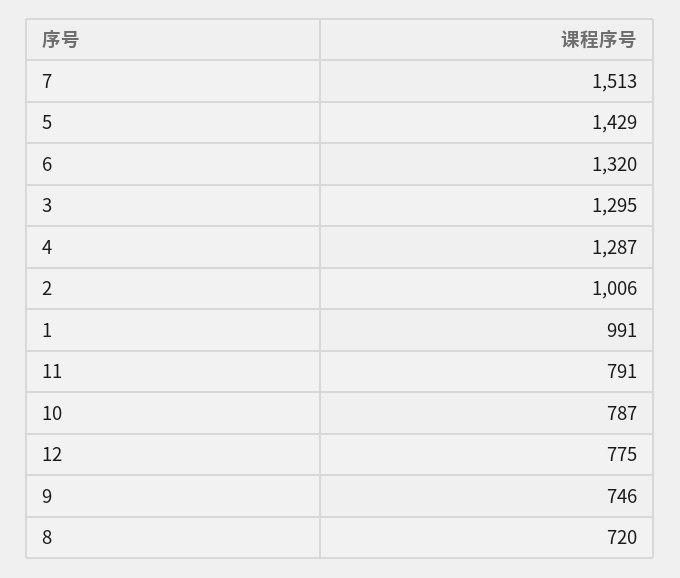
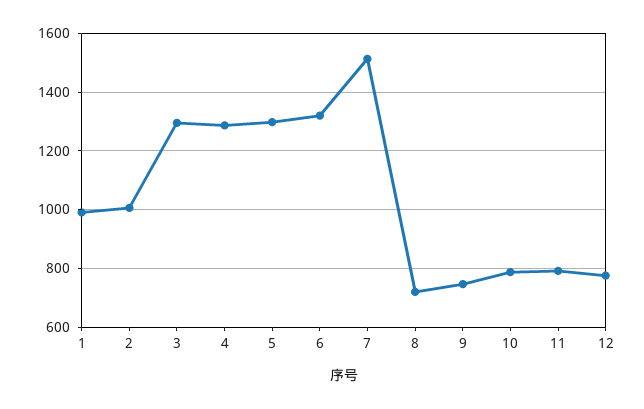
  {
    "7": 1513,
-   "5": 1429,
+   "5": 1300,
    "6": 1320,
    "3": 1295,
    "4": 1287,
    "2": 1006,
    "1": 991,
    "11": 791,
    "10": 787,
    "12": 775,
    "9": 746,
    "8": 720
  }

